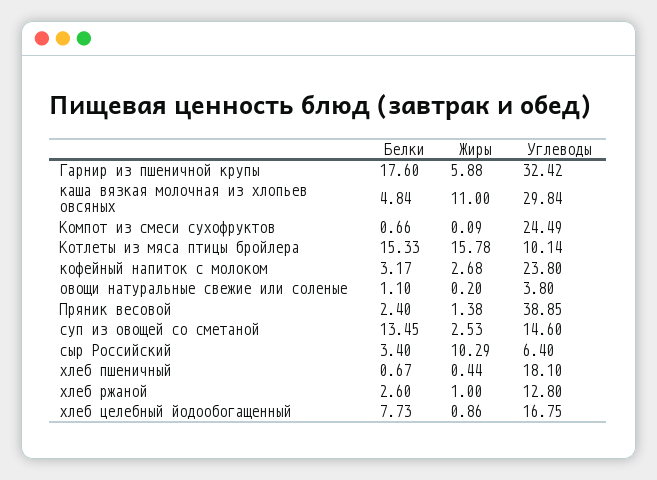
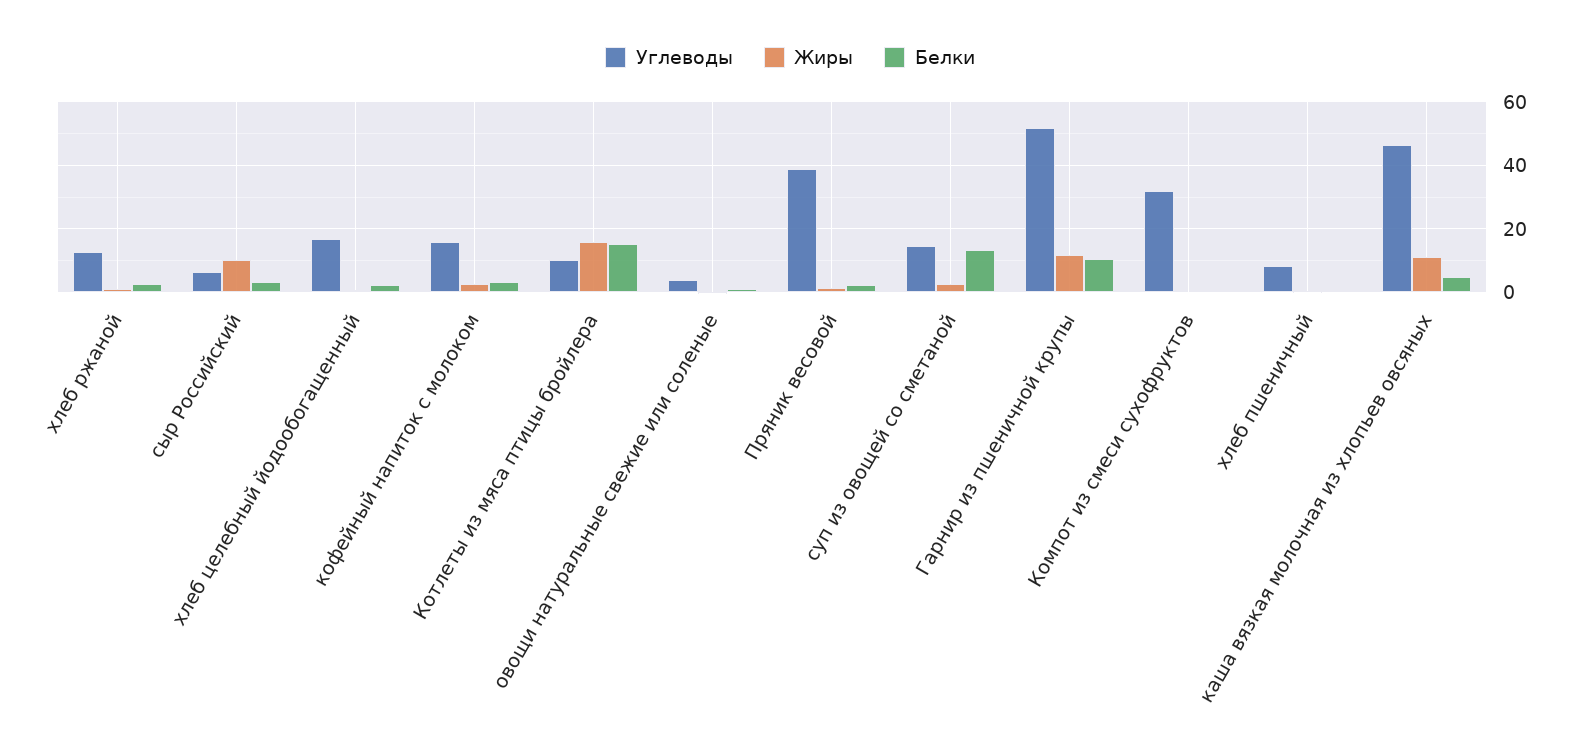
  {
    "Белки": {
-     "Гарнир из пшеничной крупы": 17.6,
+     "Гарнир из пшеничной крупы": 10,
      "каша вязкая молочная из хлопьев овсяных": 4.84,
      "Компот из смеси сухофруктов": 0.66,
      "Котлеты из мяса птицы бройлера": 15.33,
      "кофейный напиток с молоком": 3.17,
      "овощи натуральные свежие или соленые": 1.1,
      "Пряник весовой": 2.4,
      "суп из овощей со сметаной": 13.45,
      "сыр Российский": 3.4,
      "хлеб пшеничный": 0.67,
      "хлеб ржаной": 2.6,
-     "хлеб целебный йодообогащенный": 7.73
+     "хлеб целебный йодообогащенный": 2
    },
    "Жиры": {
-     "Гарнир из пшеничной крупы": 5.88,
+     "Гарнир из пшеничной крупы": 12,
      "каша вязкая молочная из хлопьев овсяных": 11,
      "Компот из смеси сухофруктов": 0.09,
      "Котлеты из мяса птицы бройлера": 15.78,
      "кофейный напиток с молоком": 2.68,
      "овощи натуральные свежие или соленые": 0.2,
      "Пряник весовой": 1.38,
      "суп из овощей со сметаной": 2.53,
      "сыр Российский": 10.29,
      "хлеб пшеничный": 0.44,
      "хлеб ржаной": 1,
      "хлеб целебный йодообогащенный": 0.86
    },
    "Углеводы": {
-     "Гарнир из пшеничной крупы": 32.42,
+     "Гарнир из пшеничной крупы": 52,
-     "каша вязкая молочная из хлопьев овсяных": 29.84,
+     "каша вязкая молочная из хлопьев овсяных": 46,
-     "Компот из смеси сухофруктов": 24.49,
+     "Компот из смеси сухофруктов": 32,
      "Котлеты из мяса птицы бройлера": 10.14,
-     "кофейный напиток с молоком": 23.8,
+     "кофейный напиток с молоком": 16,
      "овощи натуральные свежие или соленые": 3.8,
      "Пряник весовой": 38.85,
      "суп из овощей со сметаной": 14.6,
      "сыр Российский": 6.4,
-     "хлеб пшеничный": 18.1,
+     "хлеб пшеничный": 8,
      "хлеб ржаной": 12.8,
      "хлеб целебный йодообогащенный": 16.75
    }
  }

